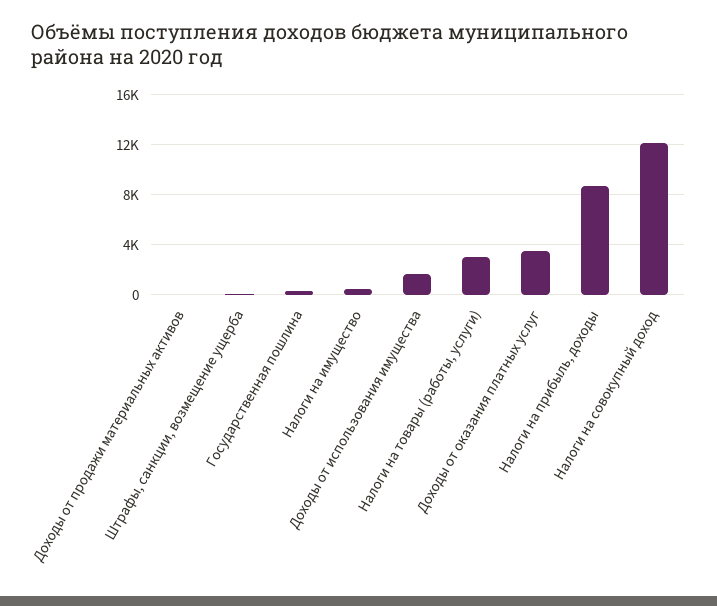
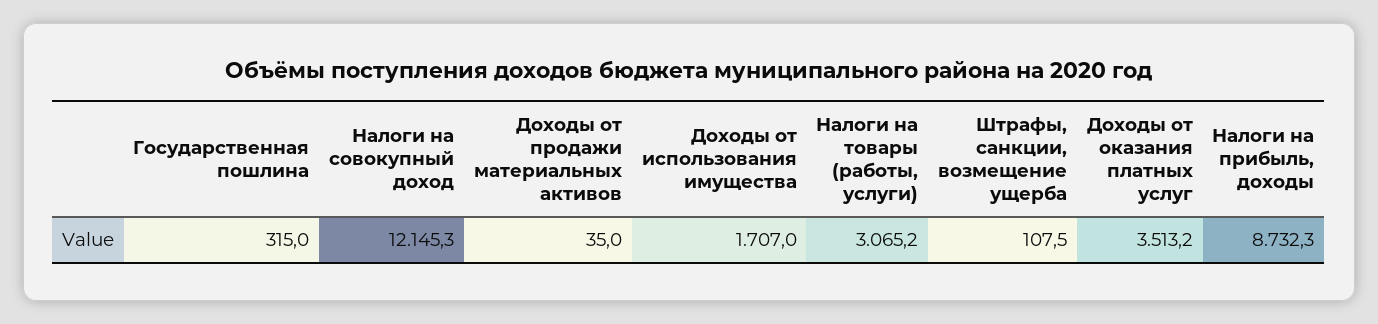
  {
    "Доходы от продажи материальных активов": 35,
    "Штрафы, санкции, возмещение ущерба": 107.5,
    "Государственная пошлина": 315,
-   "Налоги на имущество": 500,
    "Доходы от использования имущества": 1707,
    "Налоги на товары (работы, услуги)": 3065.2,
    "Доходы от оказания платных услуг": 3513.2,
    "Налоги на прибыль, доходы": 8732.3,
    "Налоги на совокупный доход": 12145.3
  }

